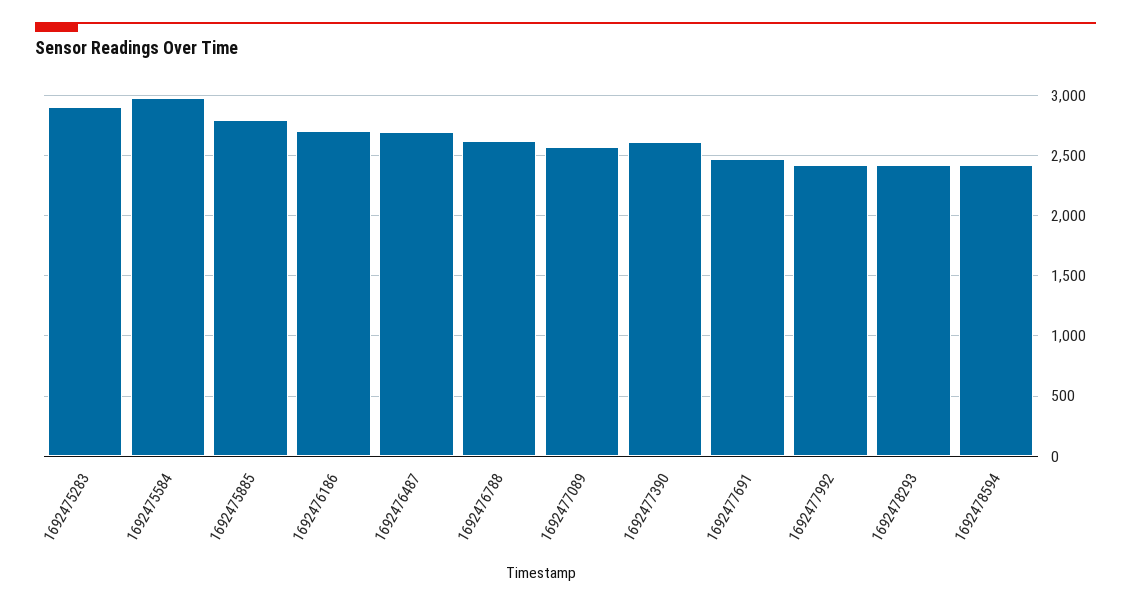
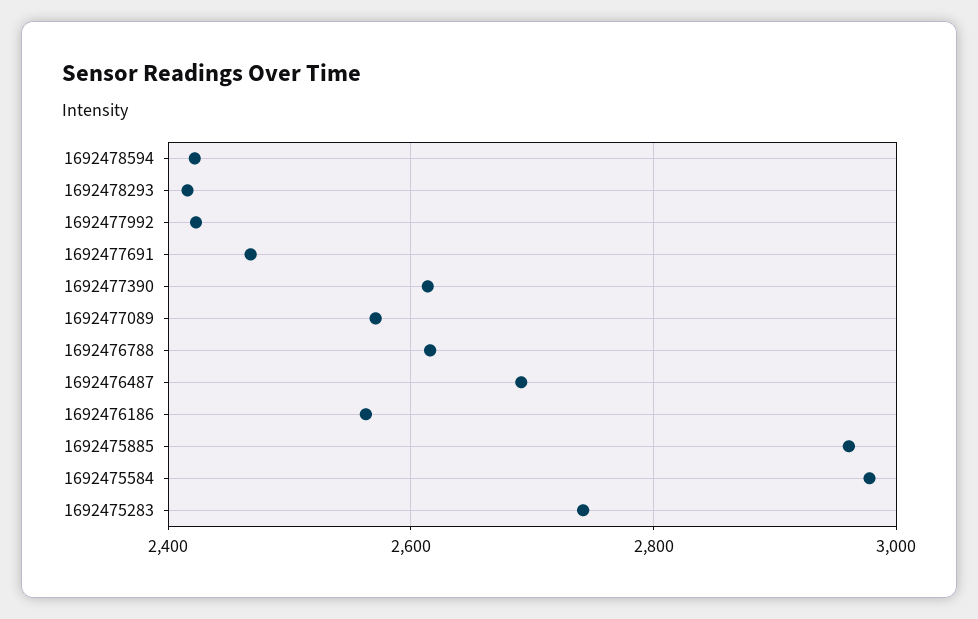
  {
-   "1692475283": 2900,
+   "1692475283": 2740,
    "1692475584": 2980,
-   "1692475885": 2800,
+   "1692475885": 2960,
-   "1692476186": 2700,
+   "1692476186": 2560,
    "1692476487": 2700,
    "1692476788": 2620,
    "1692477089": 2580,
    "1692477390": 2620,
    "1692477691": 2460,
    "1692477992": 2420,
    "1692478293": 2420,
    "1692478594": 2420
  }

